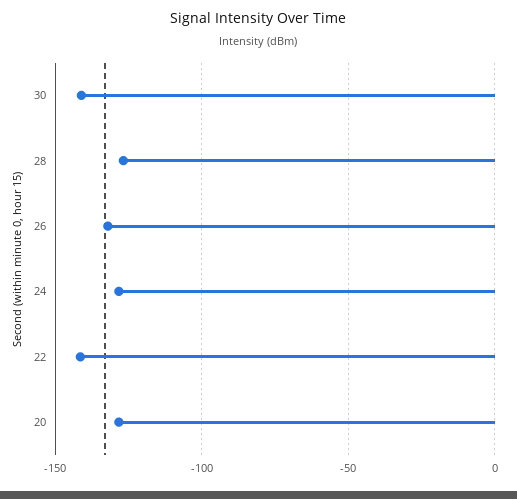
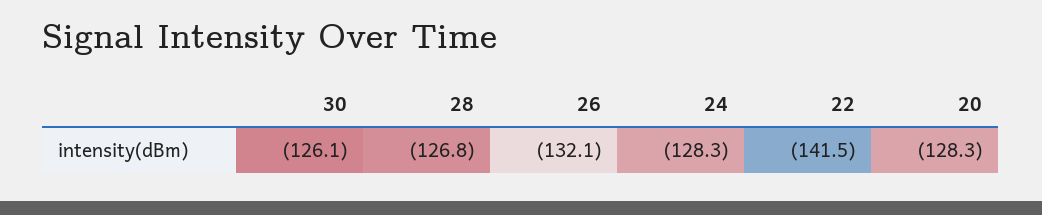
  {
-   "30": -140,
+   "30": -126.1,
    "28": -126.8,
    "26": -132.1,
    "24": -128.3,
    "22": -141.5,
    "20": -128.3
  }

